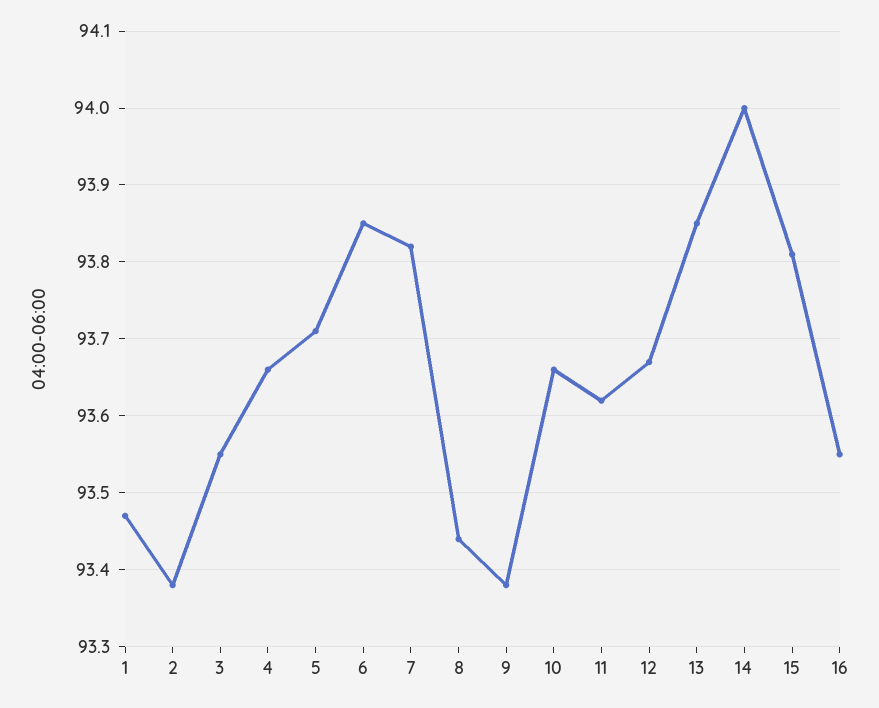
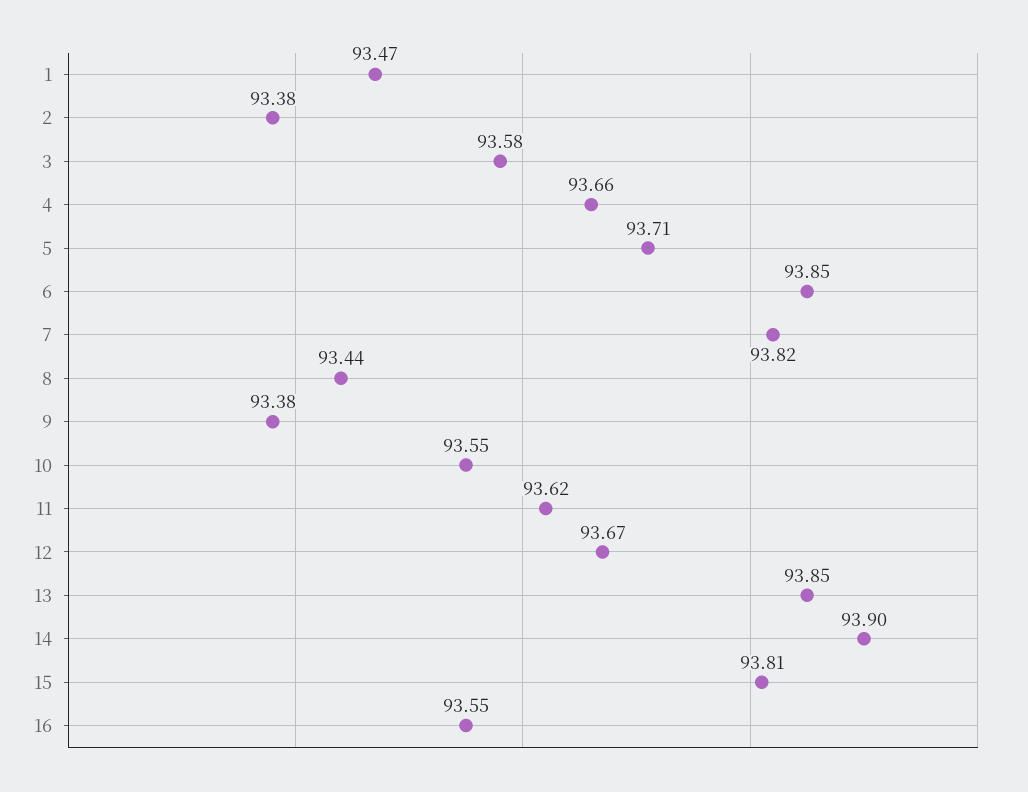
  {
    "1": 93.47,
    "2": 93.38,
-   "3": 93.55,
+   "3": 93.58,
    "4": 93.66,
    "5": 93.71,
    "6": 93.85,
    "7": 93.82,
    "8": 93.44,
    "9": 93.38,
-   "10": 93.66,
+   "10": 93.55,
    "11": 93.62,
    "12": 93.67,
    "13": 93.85,
-   "14": 94,
+   "14": 93.9,
    "15": 93.81,
    "16": 93.55
  }

